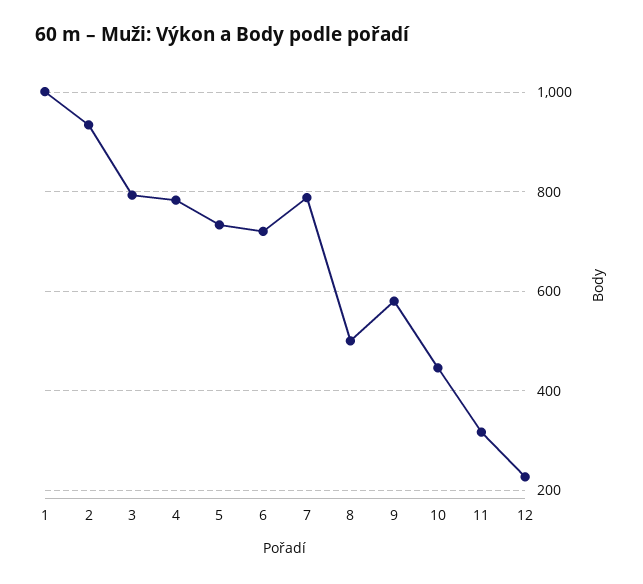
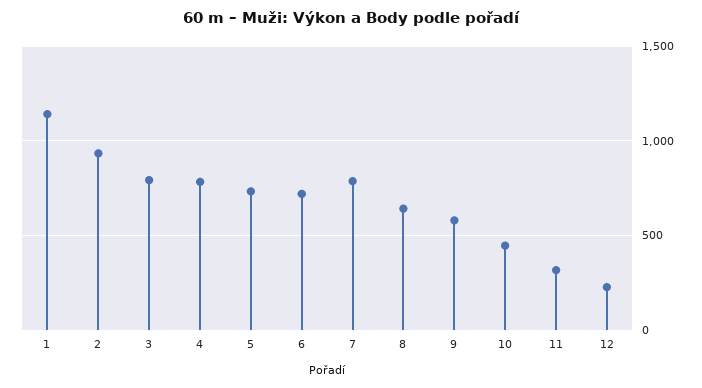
  {
-   "1": 1000,
+   "1": 1150,
    "2": 940,
    "3": 800,
    "4": 780,
    "5": 740,
    "6": 720,
    "7": 780,
-   "8": 500,
+   "8": 650,
    "9": 580,
    "10": 440,
    "11": 320,
    "12": 220
  }

